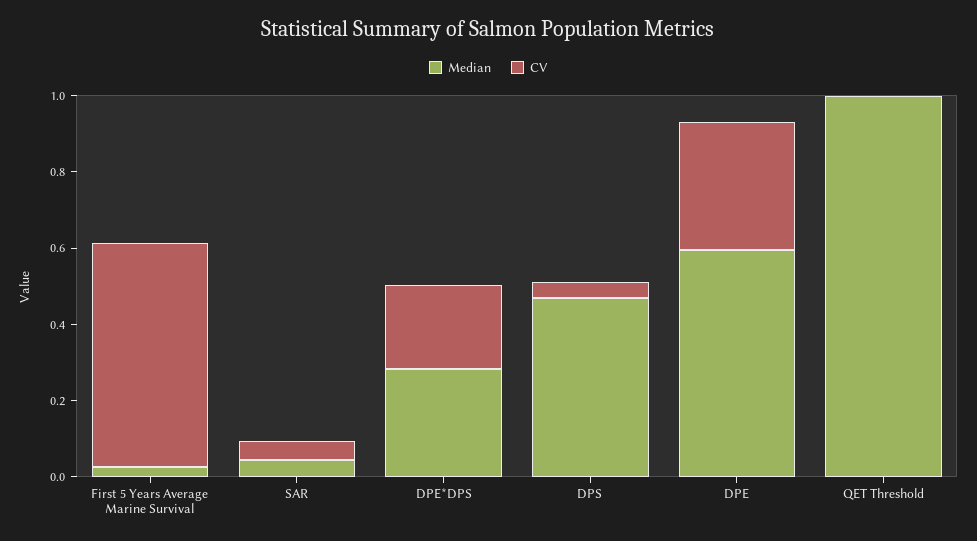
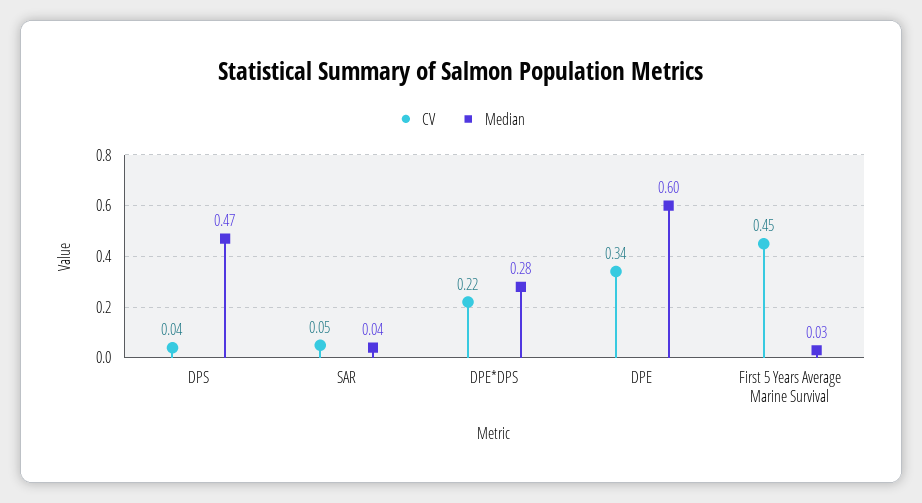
  {
    "Median": {
      "First 5 Years Average Marine Survival": 0.03,
      "SAR": 0.04,
      "DPE*DPS": 0.28,
      "DPS": 0.47,
-     "DPE": 0.6,
+     "DPE": 0.6
-     "QET Threshold": 1
    },
    "CV": {
-     "First 5 Years Average Marine Survival": 0.6,
+     "First 5 Years Average Marine Survival": 0.45,
      "SAR": 0.05,
      "DPE*DPS": 0.22,
      "DPS": 0.04,
-     "DPE": 0.34,
+     "DPE": 0.34
-     "QET Threshold": 0
    }
  }

